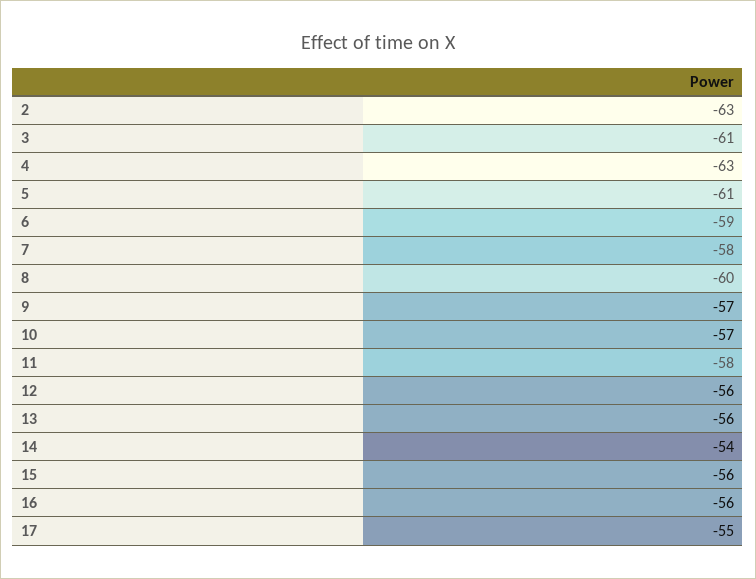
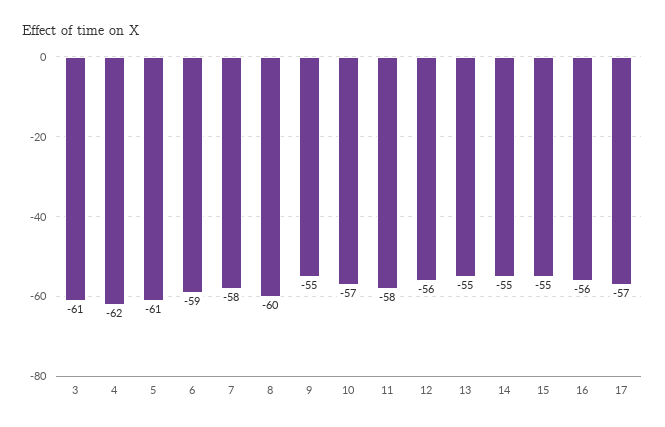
  {
-   "2": -63,
    "3": -61,
-   "4": -63,
+   "4": -62,
    "5": -61,
    "6": -59,
    "7": -58,
    "8": -60,
-   "9": -57,
+   "9": -55,
    "10": -57,
    "11": -58,
    "12": -56,
-   "13": -56,
+   "13": -55,
-   "14": -54,
+   "14": -55,
-   "15": -56,
+   "15": -55,
    "16": -56,
-   "17": -55
+   "17": -57
  }

